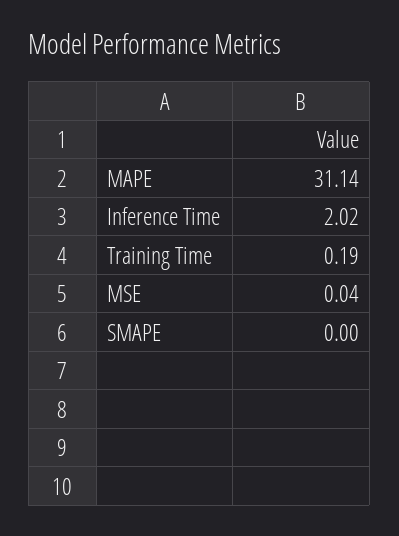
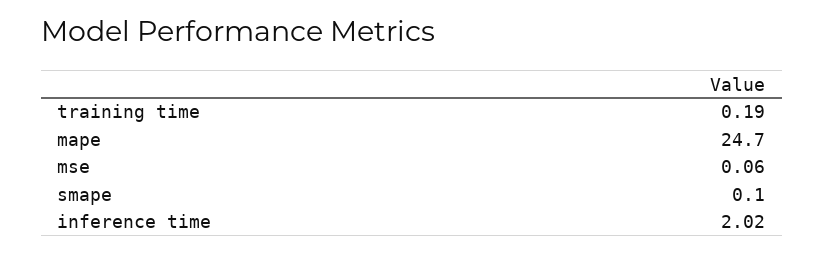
  {
-   "MAPE": 31.14,
+   "MAPE": 24.7,
    "Inference Time": 2.02,
    "Training Time": 0.19,
-   "MSE": 0.04,
+   "MSE": 0.06,
-   "SMAPE": 0
+   "SMAPE": 0.1
  }

